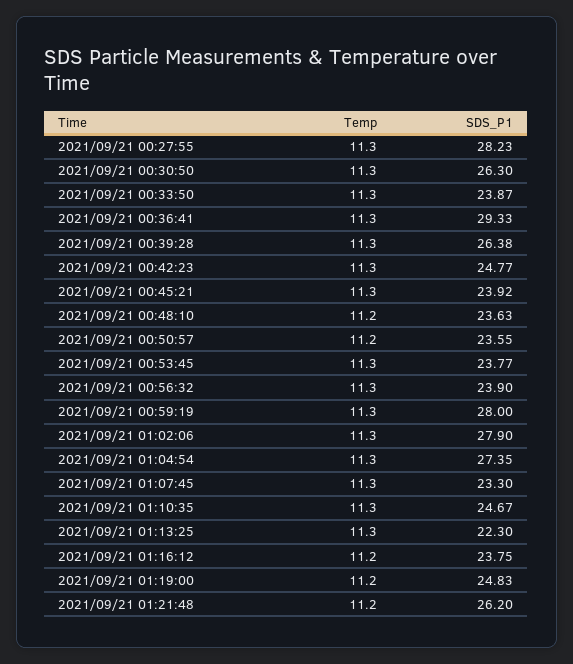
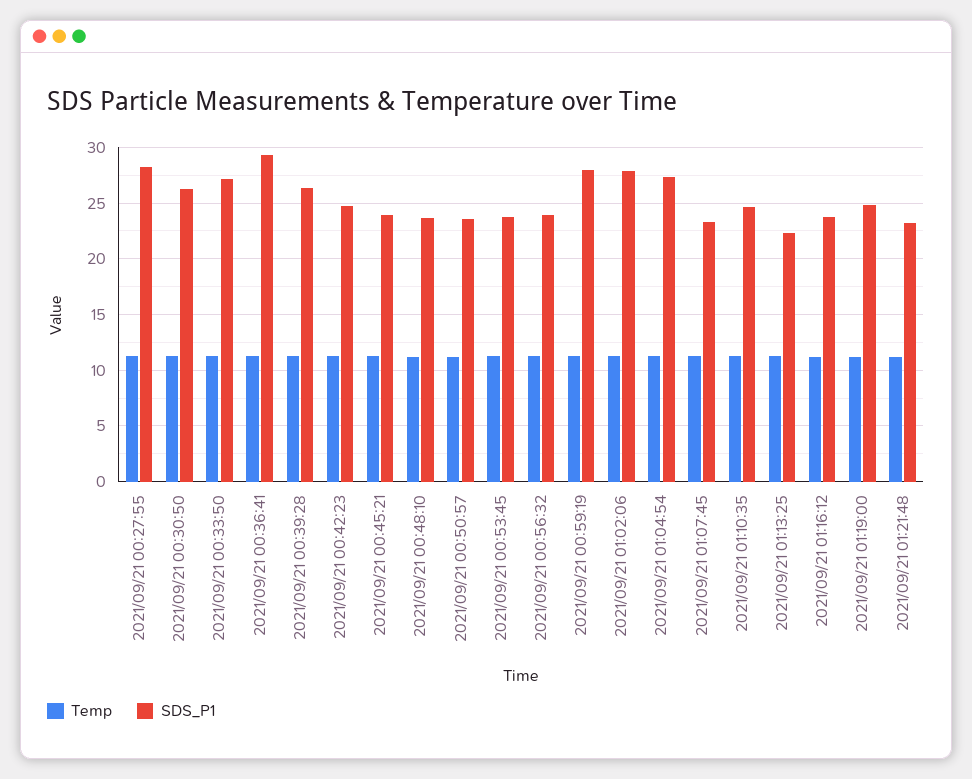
  {
    "Temp": {
      "2021/09/21 00:27:55": 11.3,
      "2021/09/21 00:30:50": 11.3,
      "2021/09/21 00:33:50": 11.3,
      "2021/09/21 00:36:41": 11.3,
      "2021/09/21 00:39:28": 11.3,
      "2021/09/21 00:42:23": 11.3,
      "2021/09/21 00:45:21": 11.3,
      "2021/09/21 00:48:10": 11.2,
      "2021/09/21 00:50:57": 11.2,
      "2021/09/21 00:53:45": 11.3,
      "2021/09/21 00:56:32": 11.3,
      "2021/09/21 00:59:19": 11.3,
      "2021/09/21 01:02:06": 11.3,
      "2021/09/21 01:04:54": 11.3,
      "2021/09/21 01:07:45": 11.3,
      "2021/09/21 01:10:35": 11.3,
      "2021/09/21 01:13:25": 11.3,
      "2021/09/21 01:16:12": 11.2,
      "2021/09/21 01:19:00": 11.2,
      "2021/09/21 01:21:48": 11.2
    },
    "SDS_P1": {
      "2021/09/21 00:27:55": 28.23,
      "2021/09/21 00:30:50": 26.3,
-     "2021/09/21 00:33:50": 23.87,
+     "2021/09/21 00:33:50": 27,
      "2021/09/21 00:36:41": 29.33,
      "2021/09/21 00:39:28": 26.38,
      "2021/09/21 00:42:23": 24.77,
      "2021/09/21 00:45:21": 23.92,
      "2021/09/21 00:48:10": 23.63,
      "2021/09/21 00:50:57": 23.55,
      "2021/09/21 00:53:45": 23.77,
      "2021/09/21 00:56:32": 23.9,
      "2021/09/21 00:59:19": 28,
      "2021/09/21 01:02:06": 27.9,
      "2021/09/21 01:04:54": 27.35,
      "2021/09/21 01:07:45": 23.3,
      "2021/09/21 01:10:35": 24.67,
      "2021/09/21 01:13:25": 22.3,
      "2021/09/21 01:16:12": 23.75,
      "2021/09/21 01:19:00": 24.83,
-     "2021/09/21 01:21:48": 26.2
+     "2021/09/21 01:21:48": 23
    }
  }

